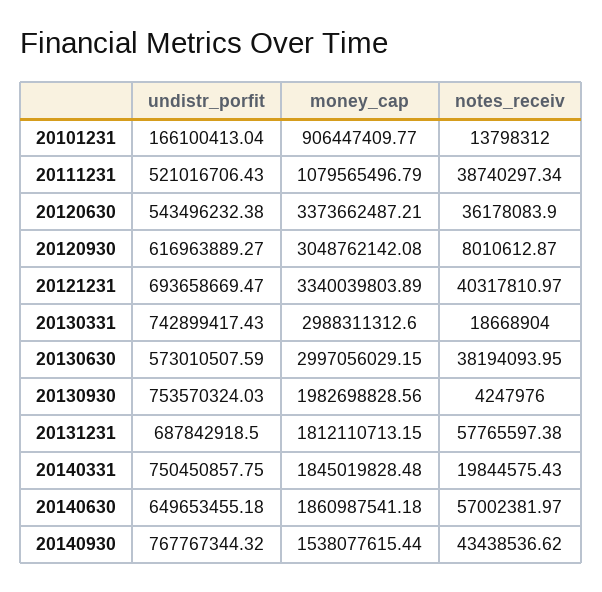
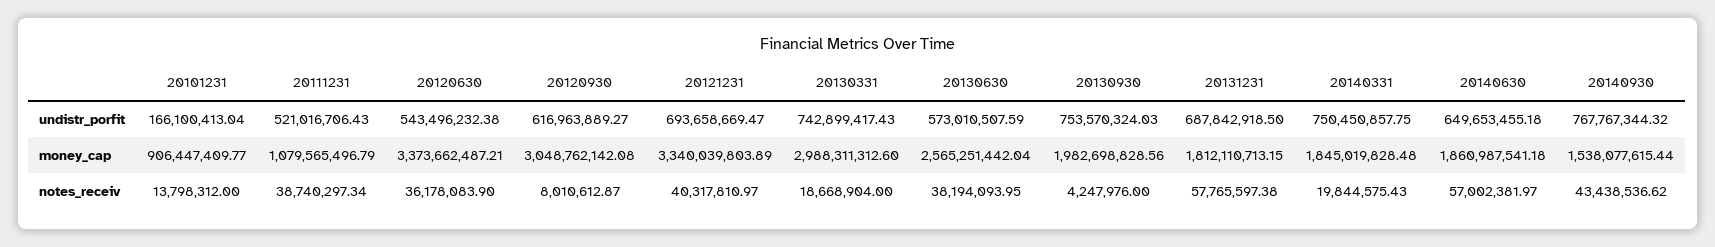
  {
    "undistr_porfit": {
      "20101231": 166100413.04,
      "20111231": 521016706.43,
      "20120630": 543496232.38,
      "20120930": 616963889.27,
      "20121231": 693658669.47,
      "20130331": 742899417.43,
      "20130630": 573010507.59,
      "20130930": 753570324.03,
      "20131231": 687842918.5,
      "20140331": 750450857.75,
      "20140630": 649653455.18,
      "20140930": 767767344.32
    },
    "money_cap": {
      "20101231": 906447409.77,
      "20111231": 1079565496.79,
      "20120630": 3373662487.21,
      "20120930": 3048762142.08,
      "20121231": 3340039803.89,
      "20130331": 2988311312.6,
-     "20130630": 2997056029.15,
+     "20130630": 2565251442.04,
      "20130930": 1982698828.56,
      "20131231": 1812110713.15,
      "20140331": 1845019828.48,
      "20140630": 1860987541.18,
      "20140930": 1538077615.44
    },
    "notes_receiv": {
      "20101231": 13798312,
      "20111231": 38740297.34,
      "20120630": 36178083.9,
      "20120930": 8010612.87,
      "20121231": 40317810.97,
      "20130331": 18668904,
      "20130630": 38194093.95,
      "20130930": 4247976,
      "20131231": 57765597.38,
      "20140331": 19844575.43,
      "20140630": 57002381.97,
      "20140930": 43438536.62
    }
  }

